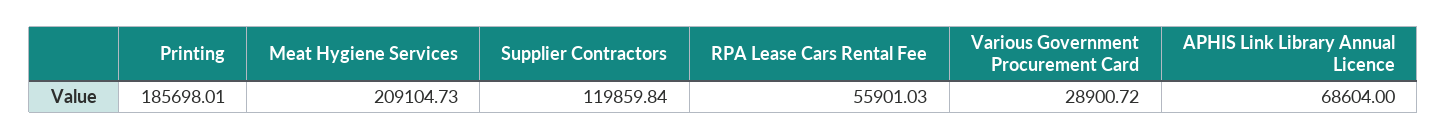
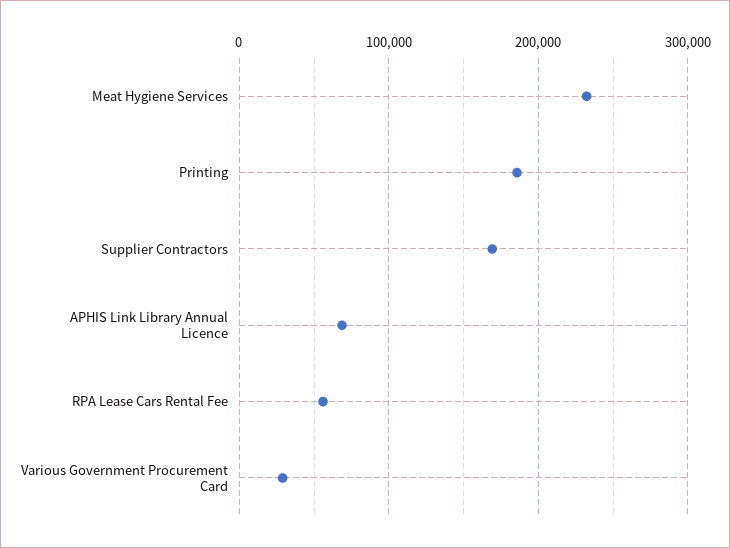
  {
    "Printing": 185698.01,
-   "Meat Hygiene Services": 209104.73,
+   "Meat Hygiene Services": 230000,
-   "Supplier Contractors": 119859.84,
+   "Supplier Contractors": 170000,
    "RPA Lease Cars Rental Fee": 55901.03,
    "Various Government Procurement Card": 28900.72,
    "APHIS Link Library Annual Licence": 68604
  }

